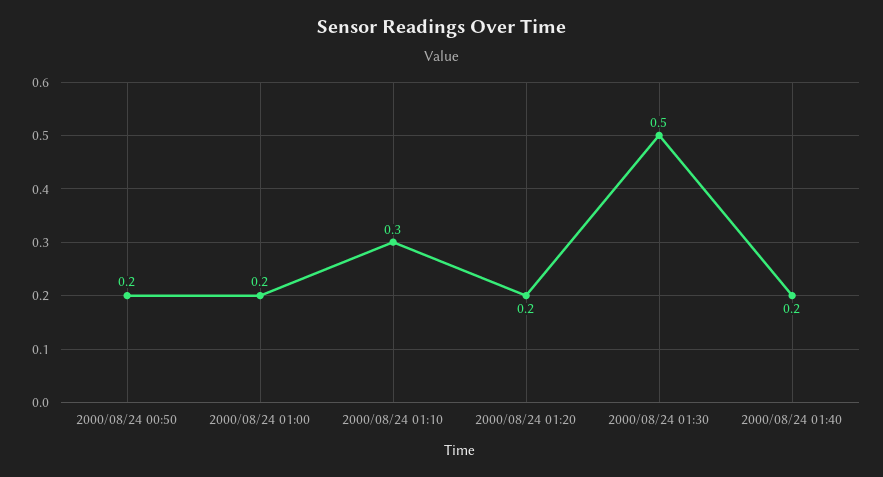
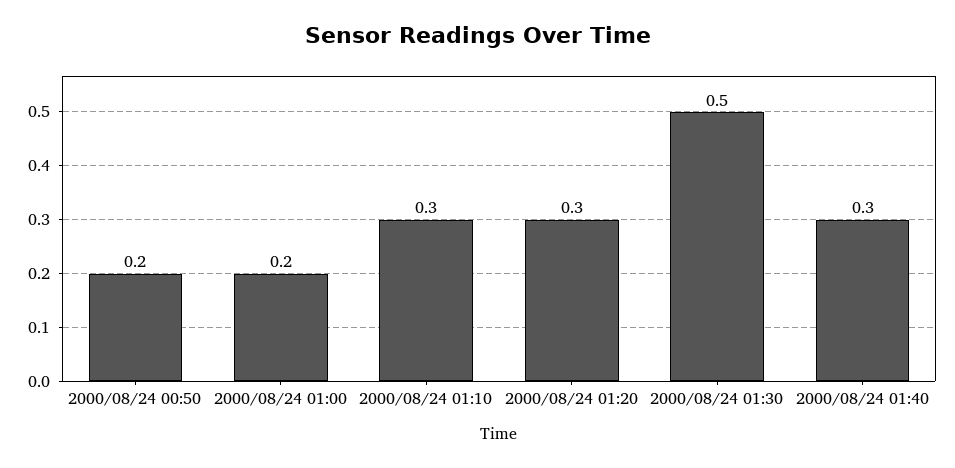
  {
    "2000/08/24 00:50": 0.2,
    "2000/08/24 01:00": 0.2,
    "2000/08/24 01:10": 0.3,
-   "2000/08/24 01:20": 0.2,
+   "2000/08/24 01:20": 0.3,
    "2000/08/24 01:30": 0.5,
-   "2000/08/24 01:40": 0.2
+   "2000/08/24 01:40": 0.3
  }

